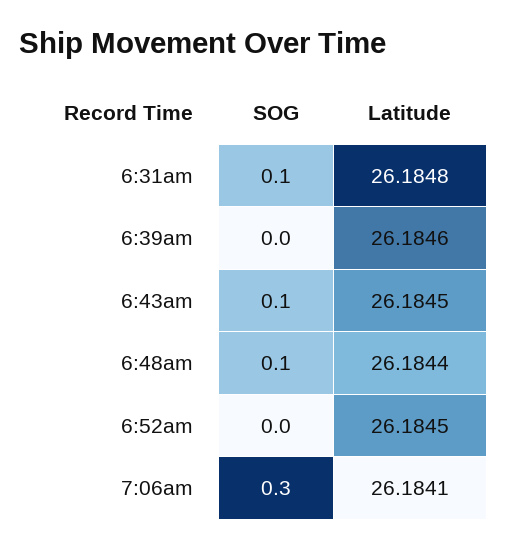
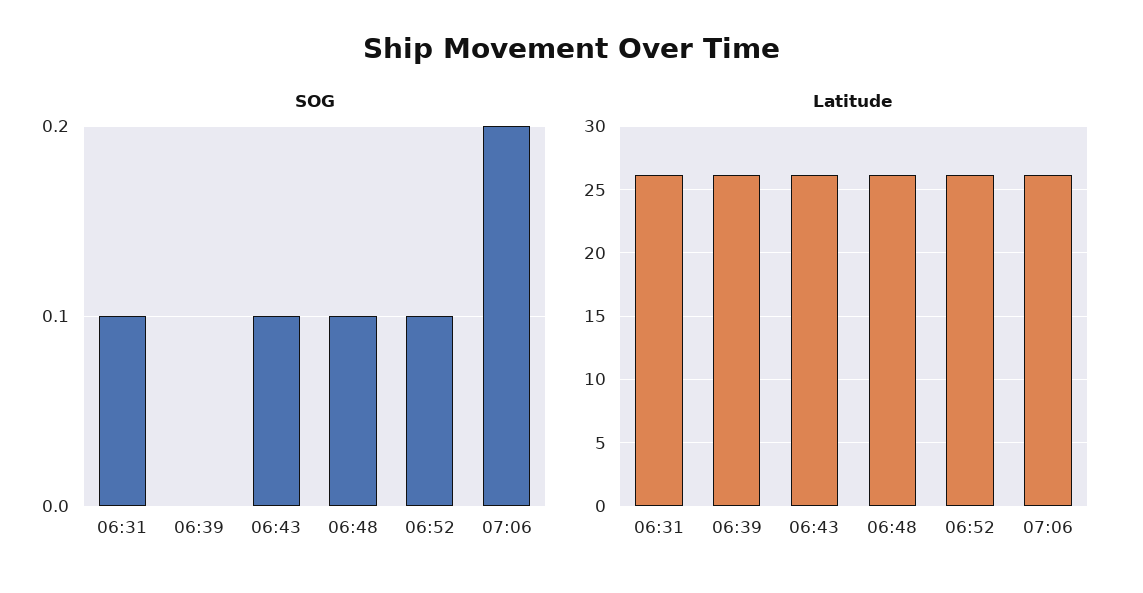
  {
    "SOG": {
      "6:31am": 0.1,
      "6:39am": 0,
      "6:43am": 0.1,
      "6:48am": 0.1,
-     "6:52am": 0,
+     "6:52am": 0.1,
-     "7:06am": 0.3
+     "7:06am": 0.2
    },
    "Latitude": {
      "6:31am": 26.1848,
      "6:39am": 26.1846,
      "6:43am": 26.1845,
      "6:48am": 26.1844,
      "6:52am": 26.1845,
      "7:06am": 26.1841
    }
  }

